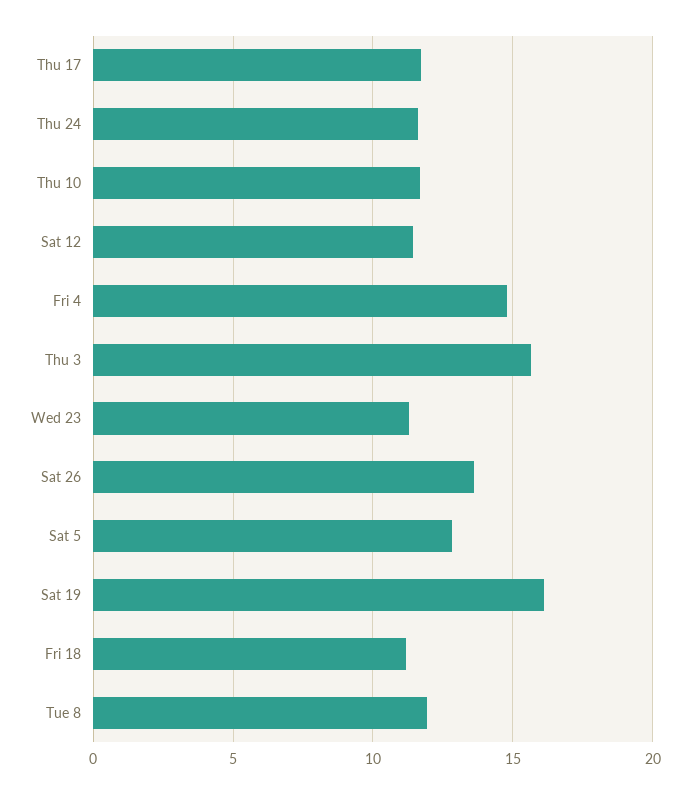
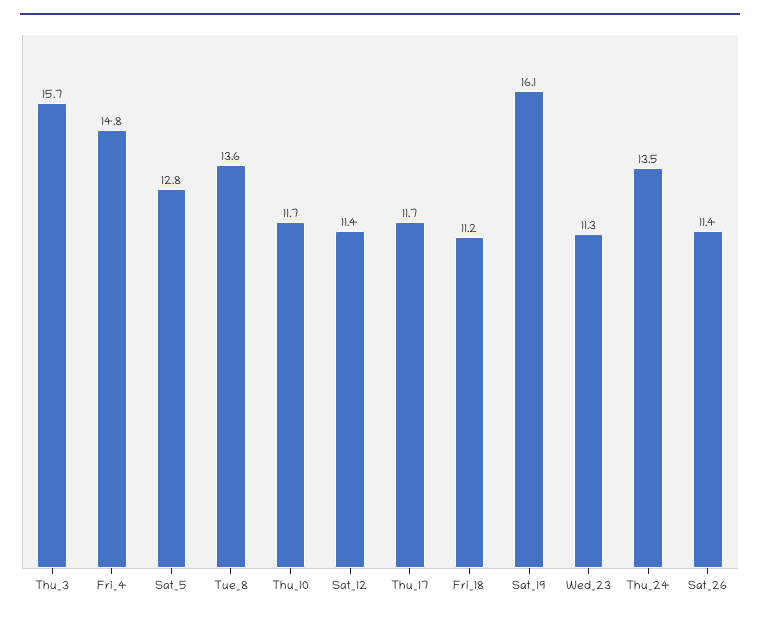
  {
    "Thu 17": 11.7,
-   "Thu 24": 11.5,
+   "Thu 24": 13.5,
    "Thu 10": 11.7,
    "Sat 12": 11.4,
    "Fri 4": 14.8,
    "Thu 3": 15.7,
    "Wed 23": 11.3,
-   "Sat 26": 13.5,
+   "Sat 26": 11.4,
    "Sat 5": 12.8,
    "Sat 19": 16.1,
    "Fri 18": 11.2,
-   "Tue 8": 12
+   "Tue 8": 13.6
  }

